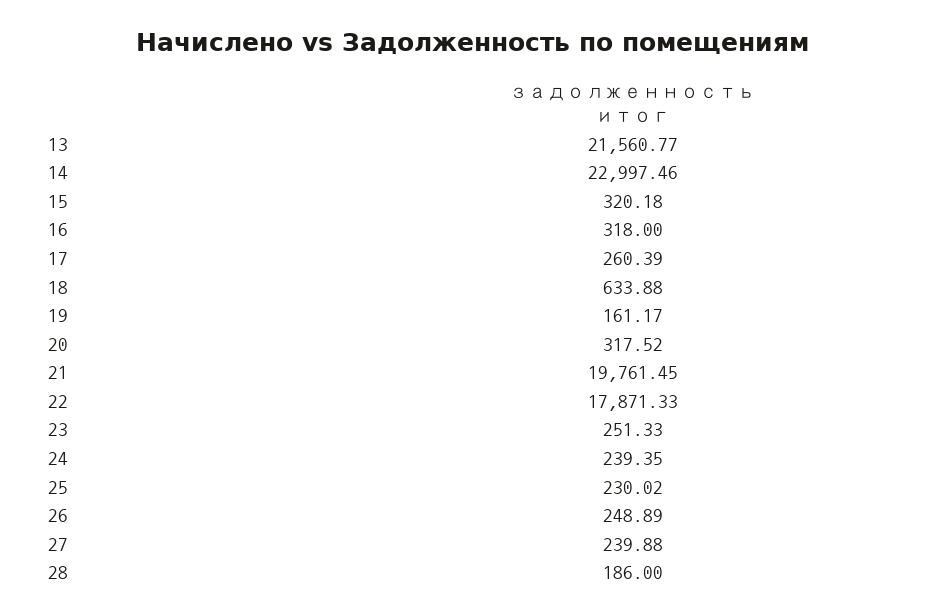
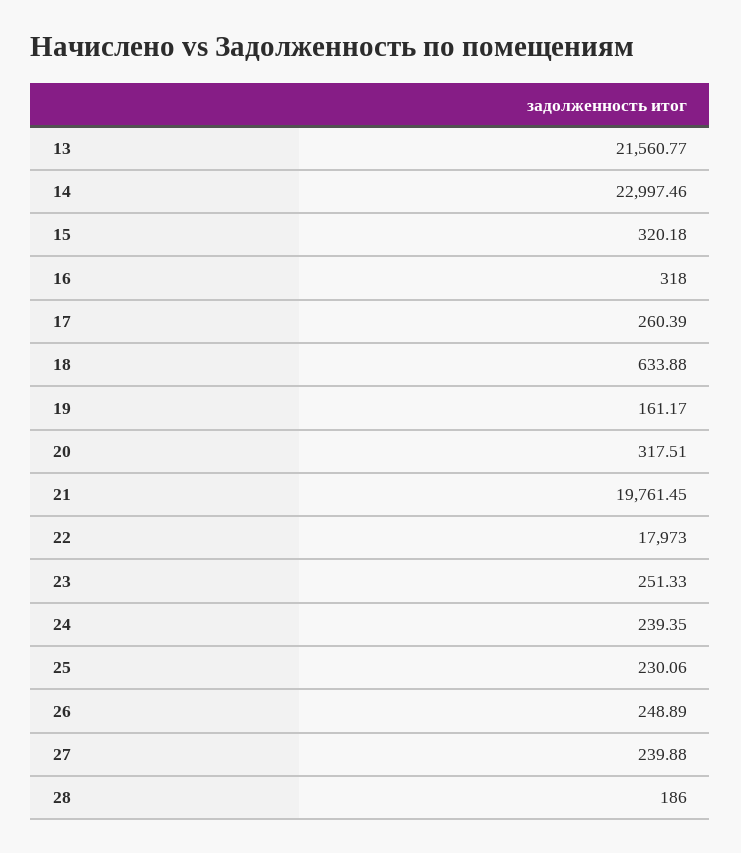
  {
    "13": 21560.77,
    "14": 22997.46,
    "15": 320.18,
    "16": 318,
    "17": 260.39,
    "18": 633.88,
    "19": 161.17,
-   "20": 317.52,
+   "20": 317.51,
    "21": 19761.45,
-   "22": 17871.33,
+   "22": 17973,
    "23": 251.33,
    "24": 239.35,
-   "25": 230.02,
+   "25": 230.06,
    "26": 248.89,
    "27": 239.88,
    "28": 186
  }

